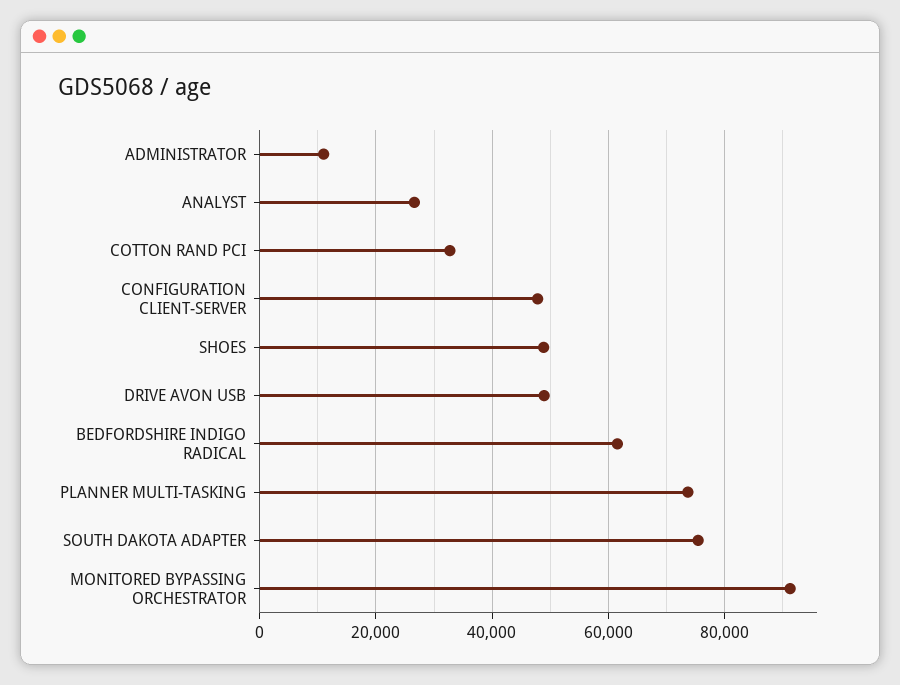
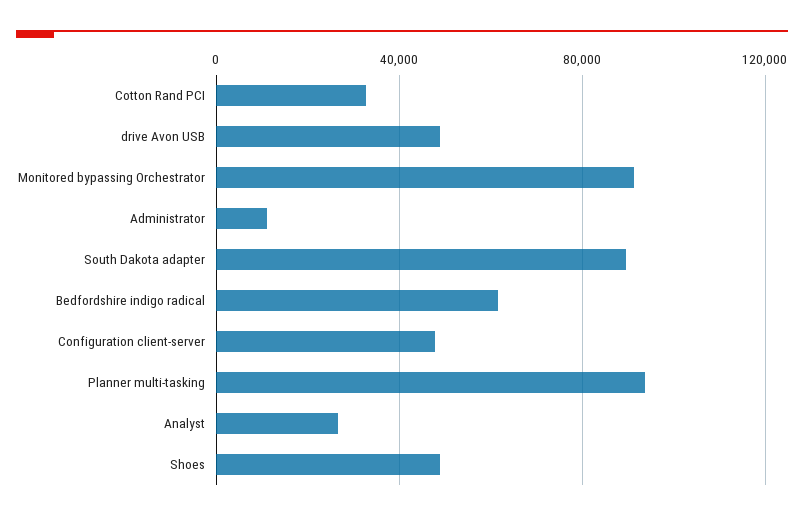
  {
    "ADMINISTRATOR": 12000,
    "ANALYST": 26000,
    "COTTON RAND PCI": 32000,
    "CONFIGURATION CLIENT-SERVER": 48000,
    "SHOES": 48000,
    "DRIVE AVON USB": 48000,
    "BEDFORDSHIRE INDIGO RADICAL": 62000,
-   "PLANNER MULTI-TASKING": 74000,
+   "PLANNER MULTI-TASKING": 95000,
-   "SOUTH DAKOTA ADAPTER": 76000,
+   "SOUTH DAKOTA ADAPTER": 90000,
    "MONITORED BYPASSING ORCHESTRATOR": 92000
  }

